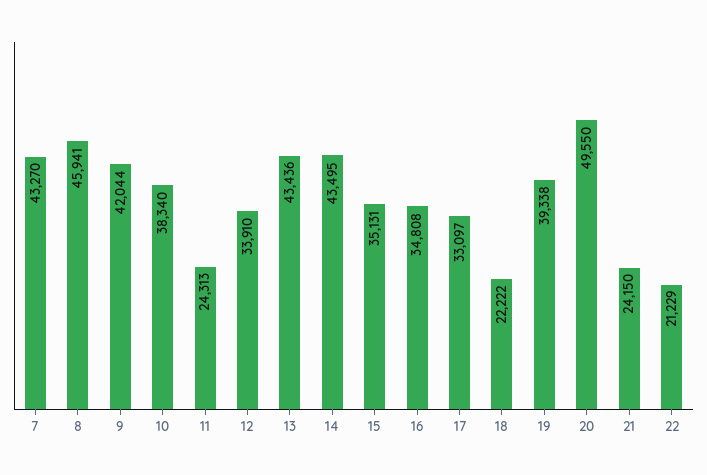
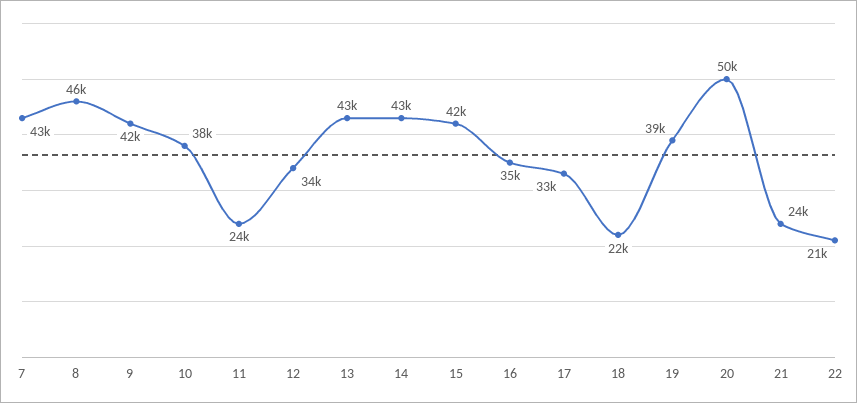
  {
    "7": 43270,
    "8": 45941,
    "9": 42044,
    "10": 38340,
    "11": 24313,
    "12": 33910,
    "13": 43436,
    "14": 43495,
-   "15": 35131,
+   "15": 42000,
    "16": 34808,
    "17": 33097,
    "18": 22222,
    "19": 39338,
    "20": 49550,
    "21": 24150,
    "22": 21229
  }

